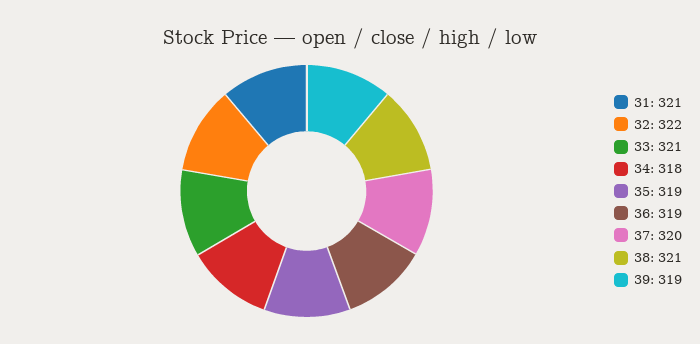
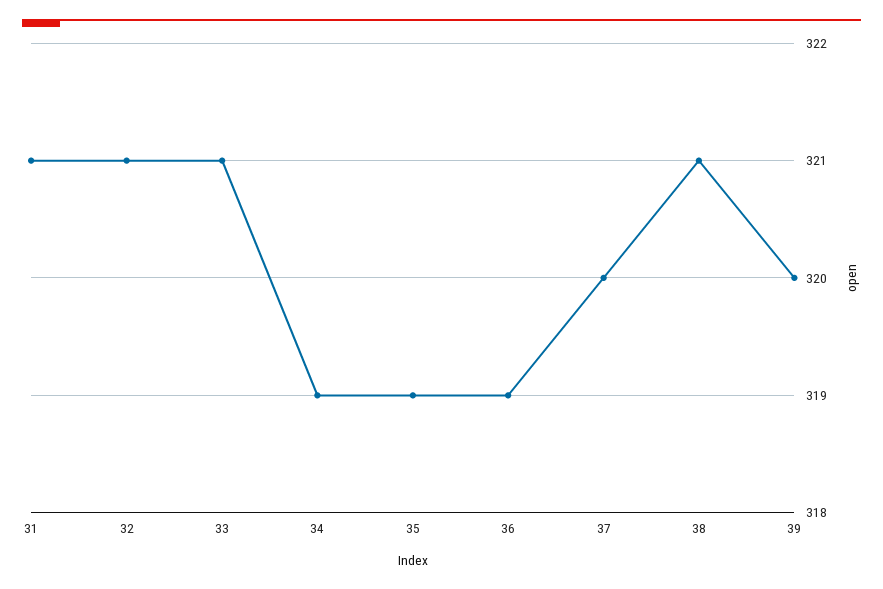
  {
    "31": 321,
-   "32": 322,
+   "32": 321,
    "33": 321,
-   "34": 318,
+   "34": 319,
    "35": 319,
    "36": 319,
    "37": 320,
    "38": 321,
-   "39": 319
+   "39": 320
  }

